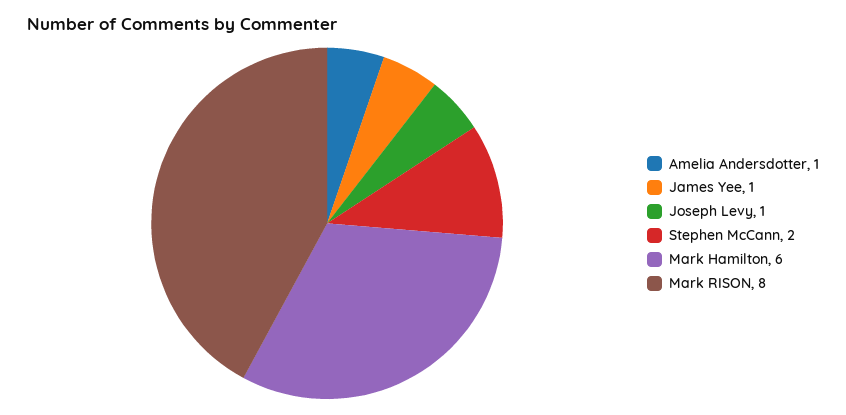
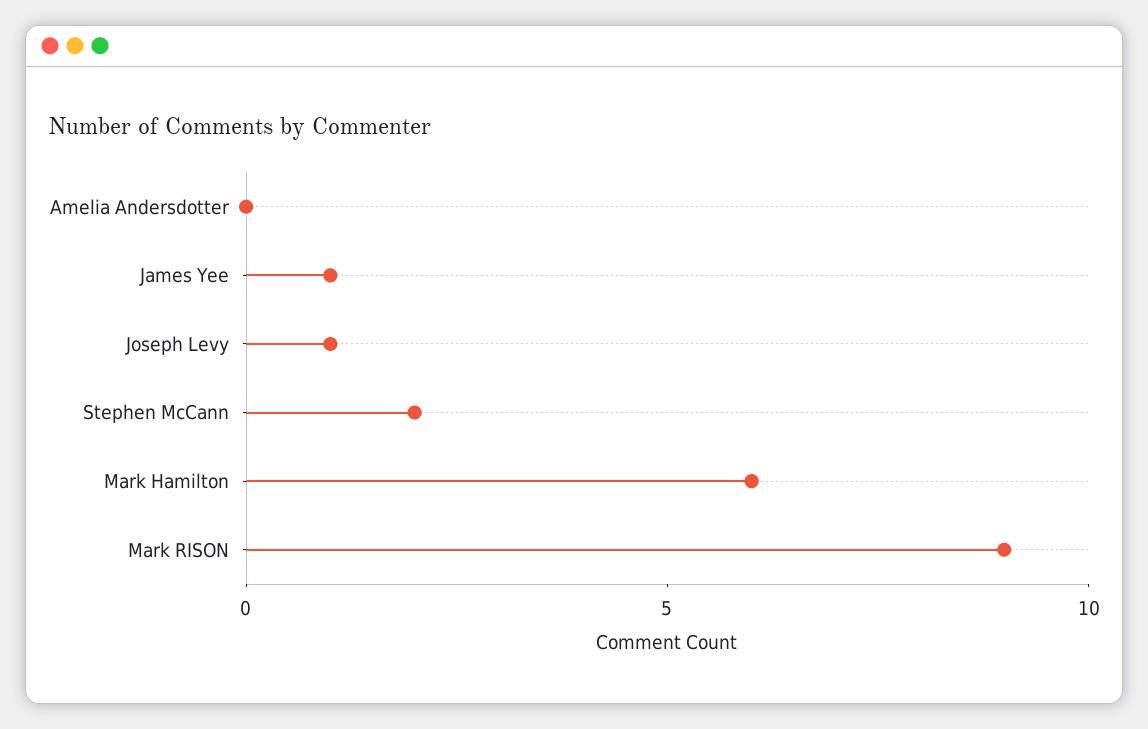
  {
-   "Amelia Andersdotter": 1,
+   "Amelia Andersdotter": 0,
    "James Yee": 1,
    "Joseph Levy": 1,
    "Stephen McCann": 2,
    "Mark Hamilton": 6,
-   "Mark RISON": 8
+   "Mark RISON": 9
  }

